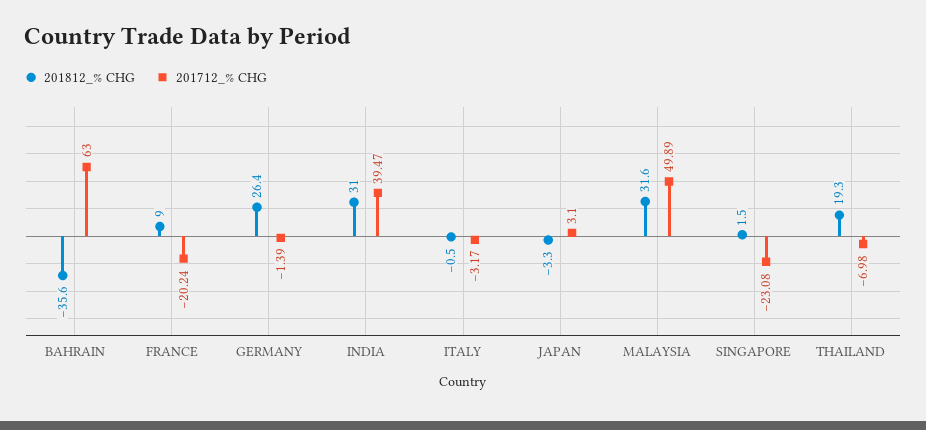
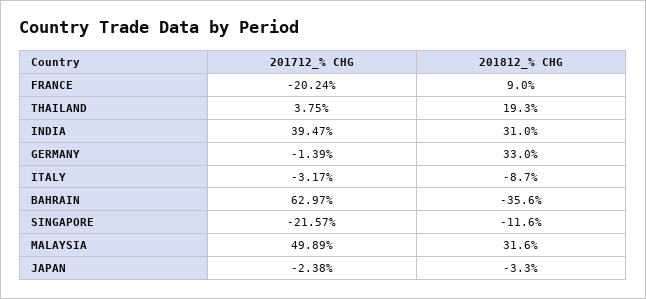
  {
    "201812_% CHG": {
      "BAHRAIN": -35.6,
      "FRANCE": 9,
-     "GERMANY": 26.4,
+     "GERMANY": 33,
      "INDIA": 31,
-     "ITALY": -0.5,
+     "ITALY": -8.7,
      "JAPAN": -3.3,
      "MALAYSIA": 31.6,
-     "SINGAPORE": 1.5,
+     "SINGAPORE": -11.6,
      "THAILAND": 19.3
    },
    "201712_% CHG": {
-     "BAHRAIN": 63,
+     "BAHRAIN": 62.97,
      "FRANCE": -20.24,
      "GERMANY": -1.39,
      "INDIA": 39.47,
      "ITALY": -3.17,
-     "JAPAN": 3.1,
+     "JAPAN": -2.38,
      "MALAYSIA": 49.89,
-     "SINGAPORE": -23.08,
+     "SINGAPORE": -21.57,
-     "THAILAND": -6.98
+     "THAILAND": 3.75
    }
  }

